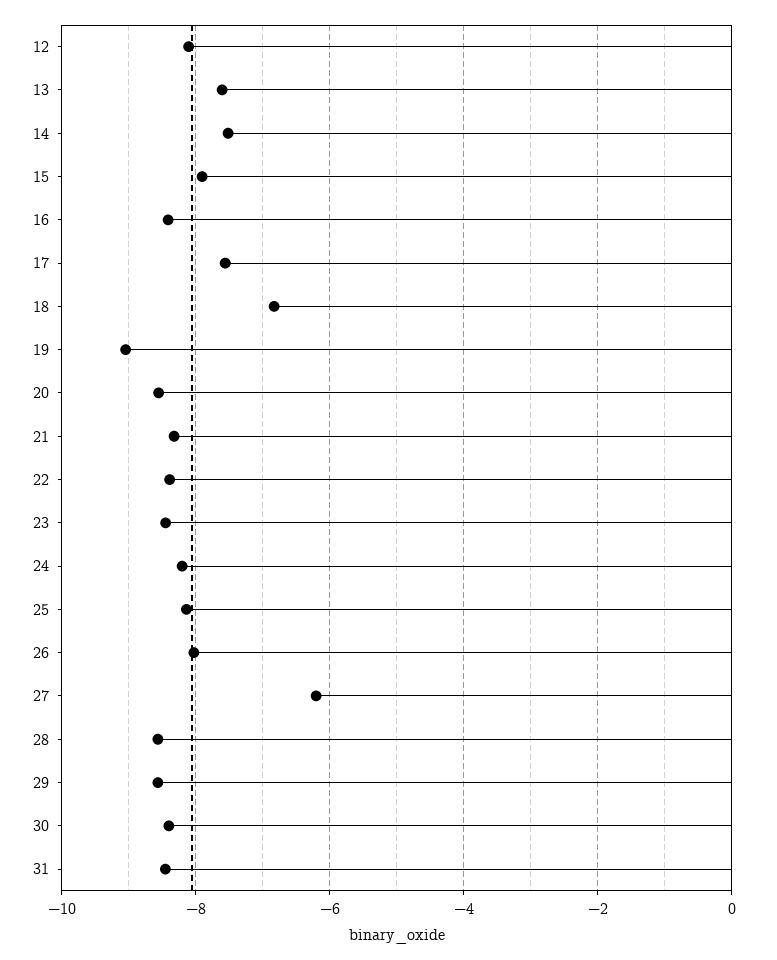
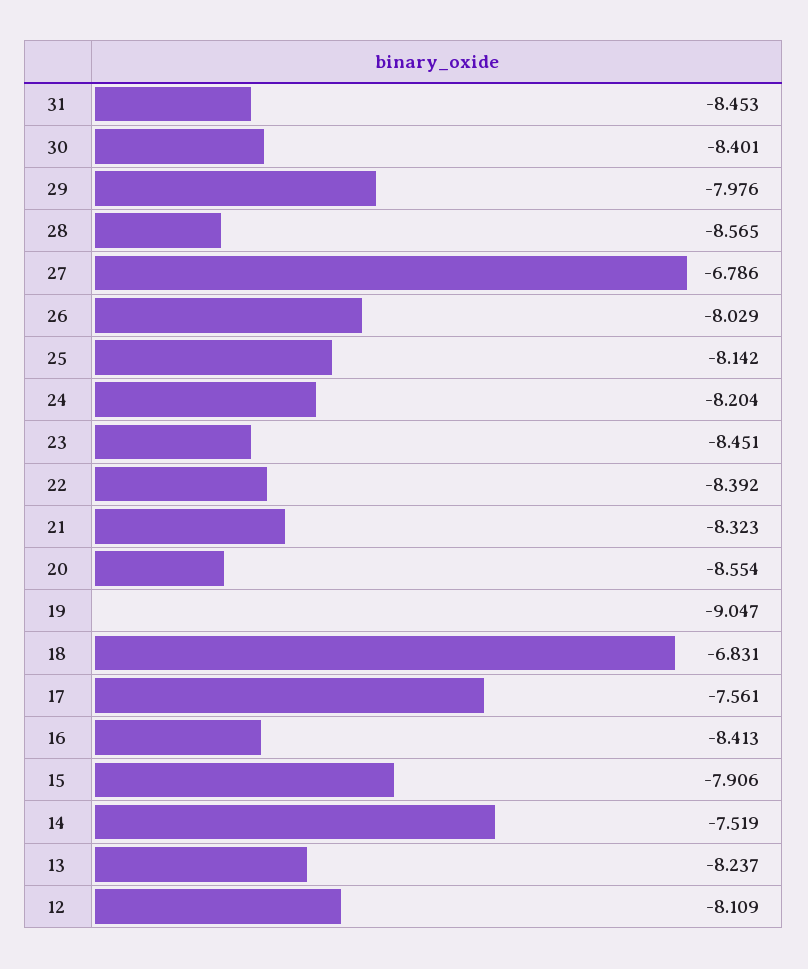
  {
    "12": -8.109,
-   "13": -7.6,
+   "13": -8.237,
    "14": -7.519,
    "15": -7.906,
    "16": -8.413,
    "17": -7.561,
    "18": -6.831,
    "19": -9.047,
    "20": -8.554,
    "21": -8.323,
    "22": -8.392,
    "23": -8.451,
    "24": -8.204,
    "25": -8.142,
    "26": -8.029,
-   "27": -6.2,
+   "27": -6.786,
    "28": -8.565,
-   "29": -8.6,
+   "29": -7.976,
    "30": -8.401,
    "31": -8.453
  }

